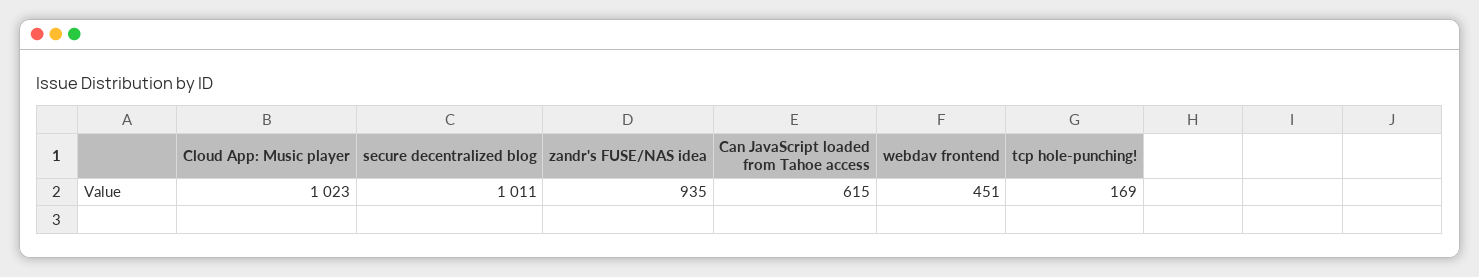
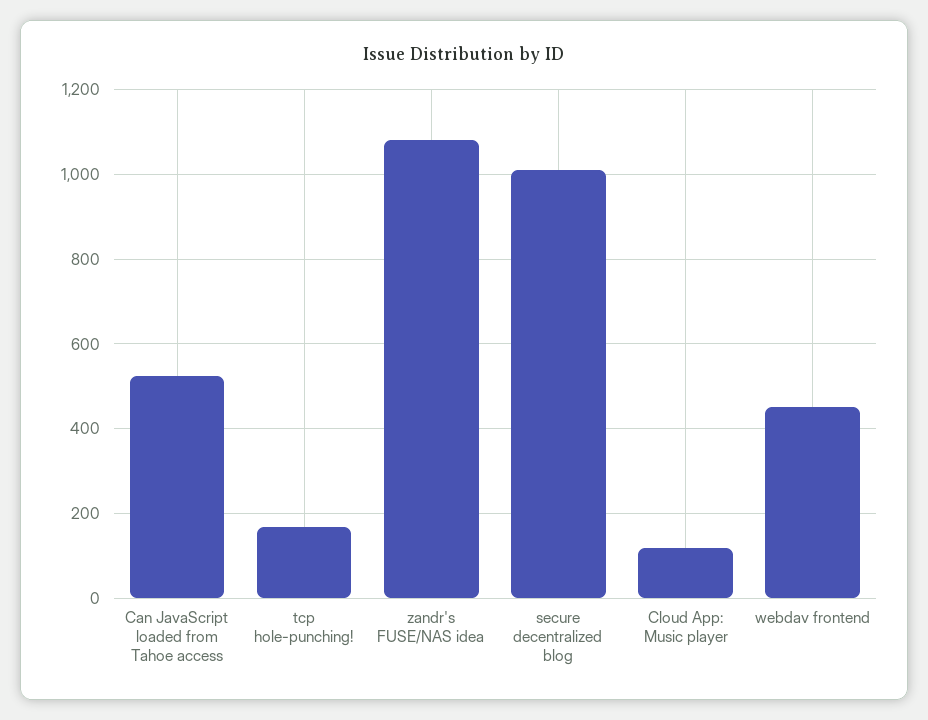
  {
-   "Cloud App: Music player": 1023,
+   "Cloud App: Music player": 120,
    "secure decentralized blog": 1011,
-   "zandr's FUSE/NAS idea": 935,
+   "zandr's FUSE/NAS idea": 1080,
-   "Can JavaScript loaded from Tahoe access": 615,
+   "Can JavaScript loaded from Tahoe access": 520,
    "webdav frontend": 451,
    "tcp hole-punching!": 169
  }

